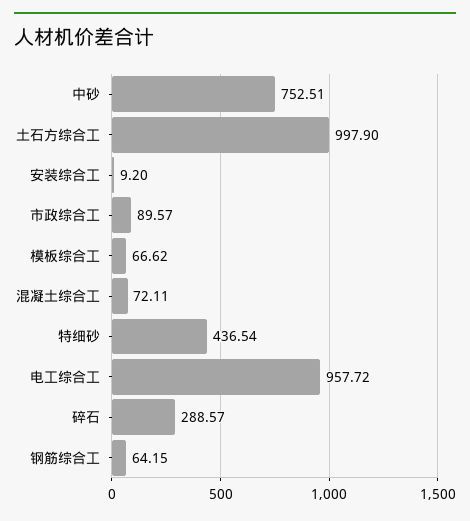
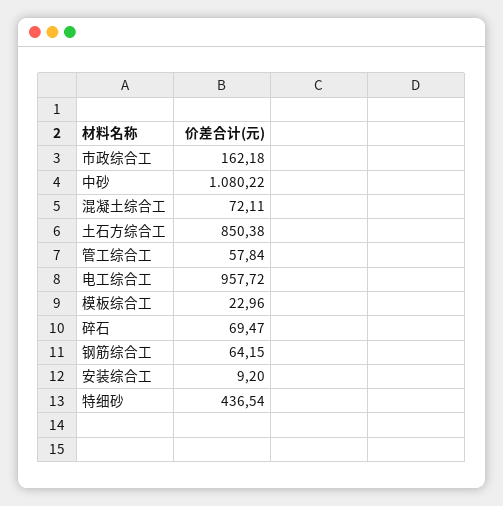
  {
-   "中砂": 752.51,
+   "中砂": 1080.22,
-   "土石方综合工": 997.9,
+   "土石方综合工": 850.38,
    "安装综合工": 9.2,
-   "市政综合工": 89.57,
+   "市政综合工": 162.18,
-   "模板综合工": 66.62,
+   "模板综合工": 22.96,
    "混凝土综合工": 72.11,
    "特细砂": 436.54,
    "电工综合工": 957.72,
-   "碎石": 288.57,
+   "碎石": 69.47,
-   "钢筋综合工": 64.15
+   "钢筋综合工": 64.15,
+   "管工综合工": 57.84
  }

